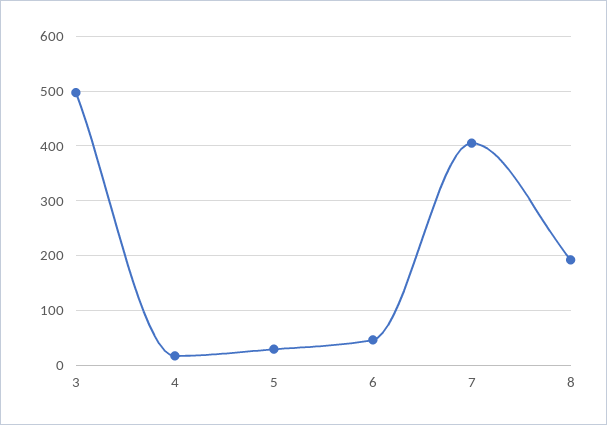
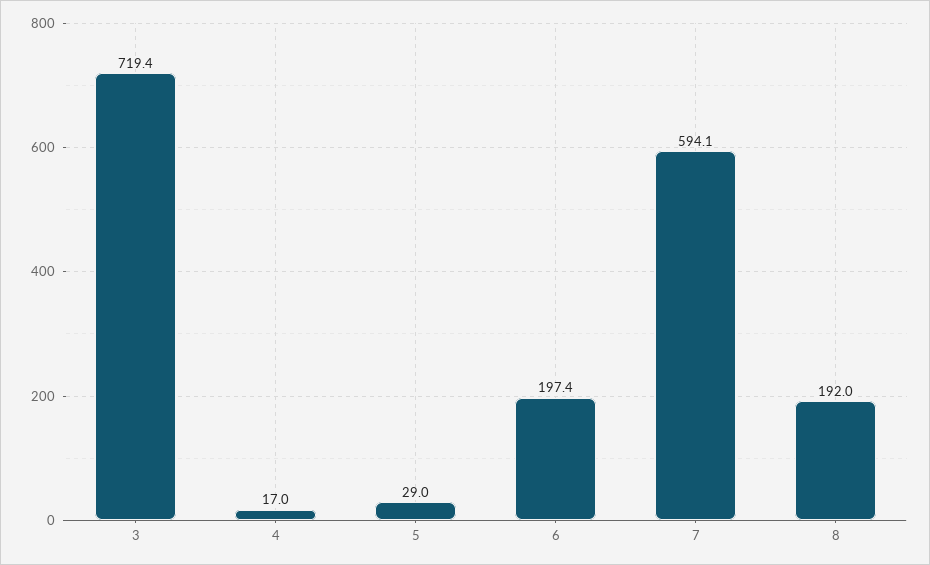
  {
-   "3": 500,
+   "3": 719.4,
    "4": 17,
    "5": 29,
-   "6": 40,
+   "6": 197.4,
-   "7": 400,
+   "7": 594.1,
    "8": 192
  }

